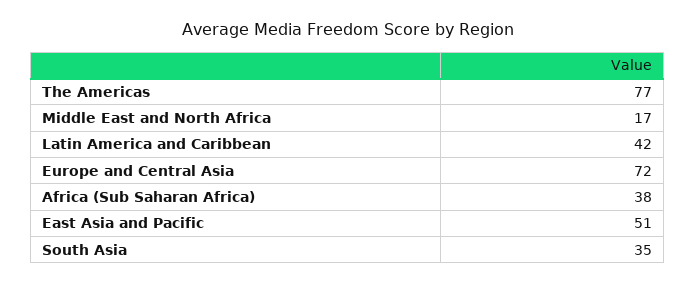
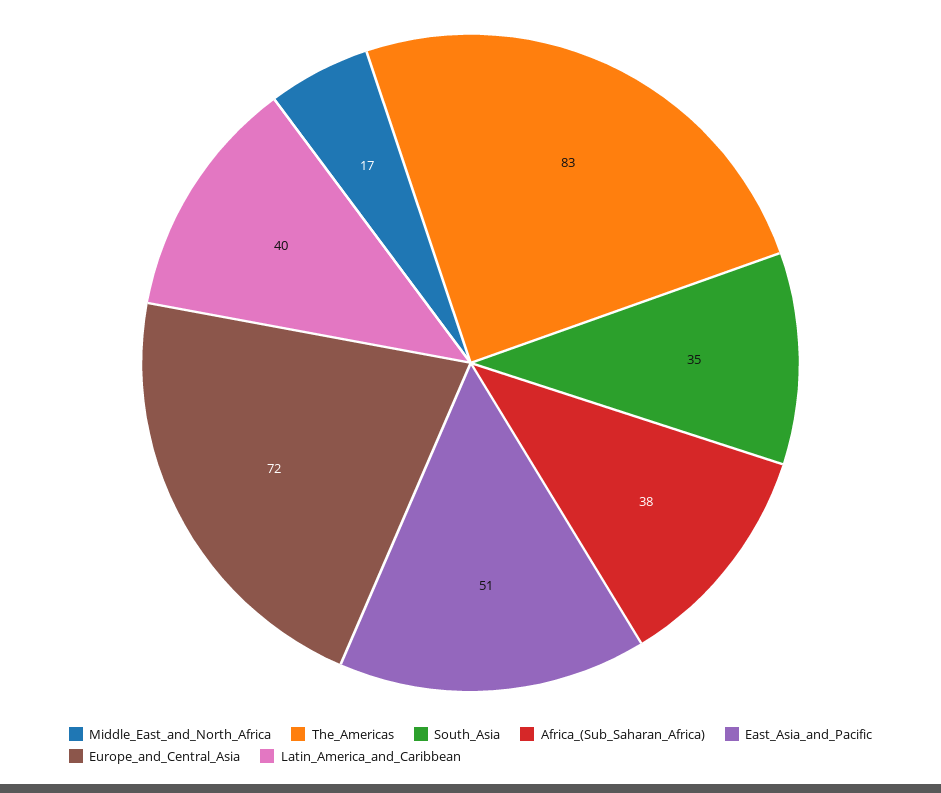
  {
-   "The Americas": 77,
+   "The Americas": 83,
    "Middle East and North Africa": 17,
-   "Latin America and Caribbean": 42,
+   "Latin America and Caribbean": 40,
    "Europe and Central Asia": 72,
    "Africa (Sub Saharan Africa)": 38,
    "East Asia and Pacific": 51,
    "South Asia": 35
  }

